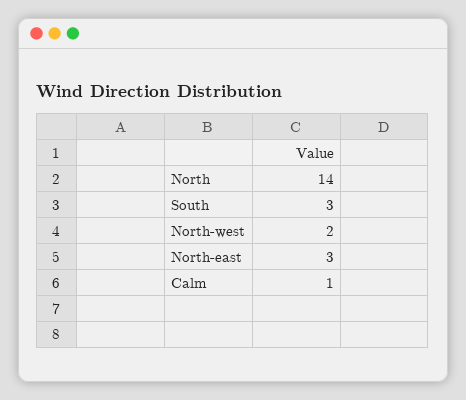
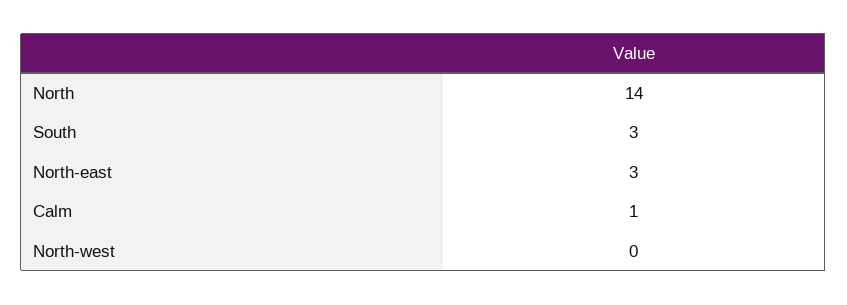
  {
    "North": 14,
    "South": 3,
-   "North-west": 2,
+   "North-west": 0,
    "North-east": 3,
    "Calm": 1
  }

